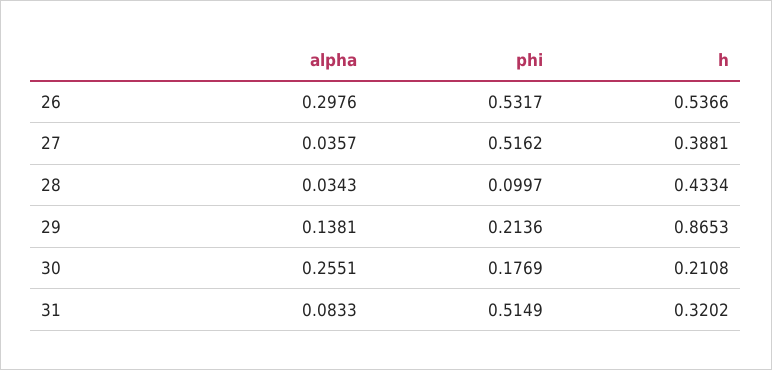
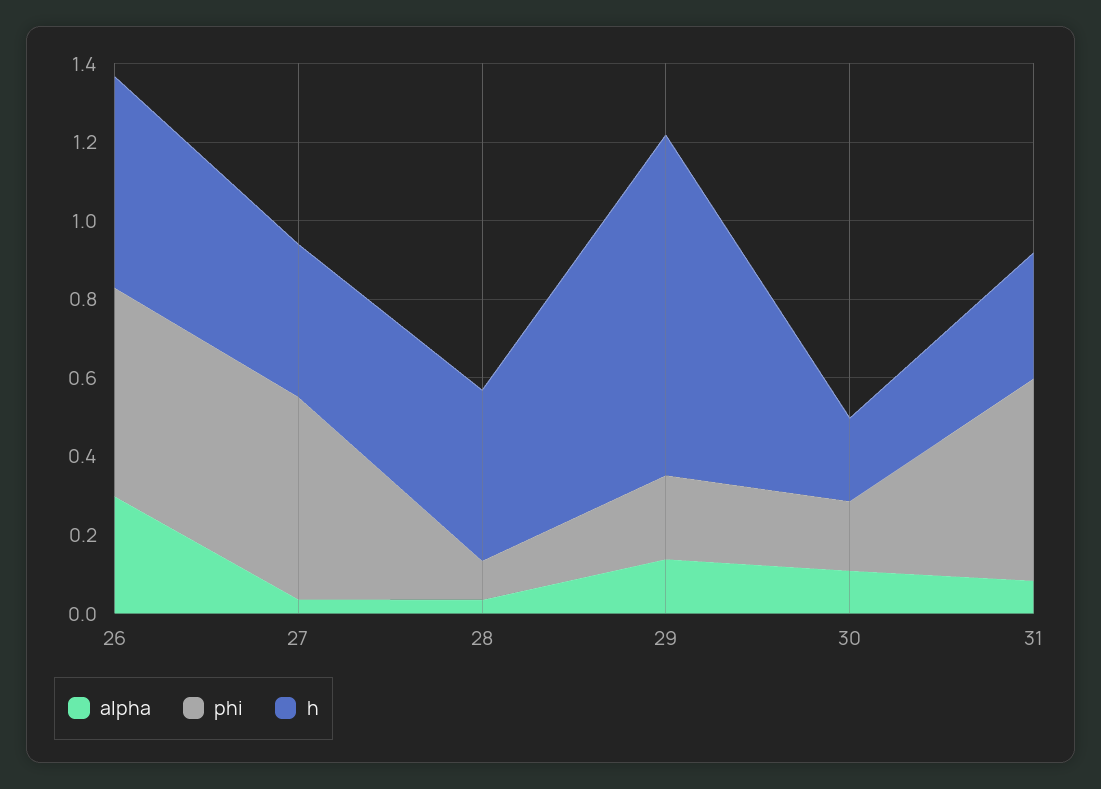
  {
    "alpha": {
      "26": 0.2976,
      "27": 0.0357,
      "28": 0.0343,
      "29": 0.1381,
-     "30": 0.2551,
+     "30": 0.1,
      "31": 0.0833
    },
    "phi": {
      "26": 0.5317,
      "27": 0.5162,
      "28": 0.0997,
      "29": 0.2136,
      "30": 0.1769,
      "31": 0.5149
    },
    "h": {
      "26": 0.5366,
      "27": 0.3881,
      "28": 0.4334,
      "29": 0.8653,
      "30": 0.2108,
      "31": 0.3202
    }
  }

